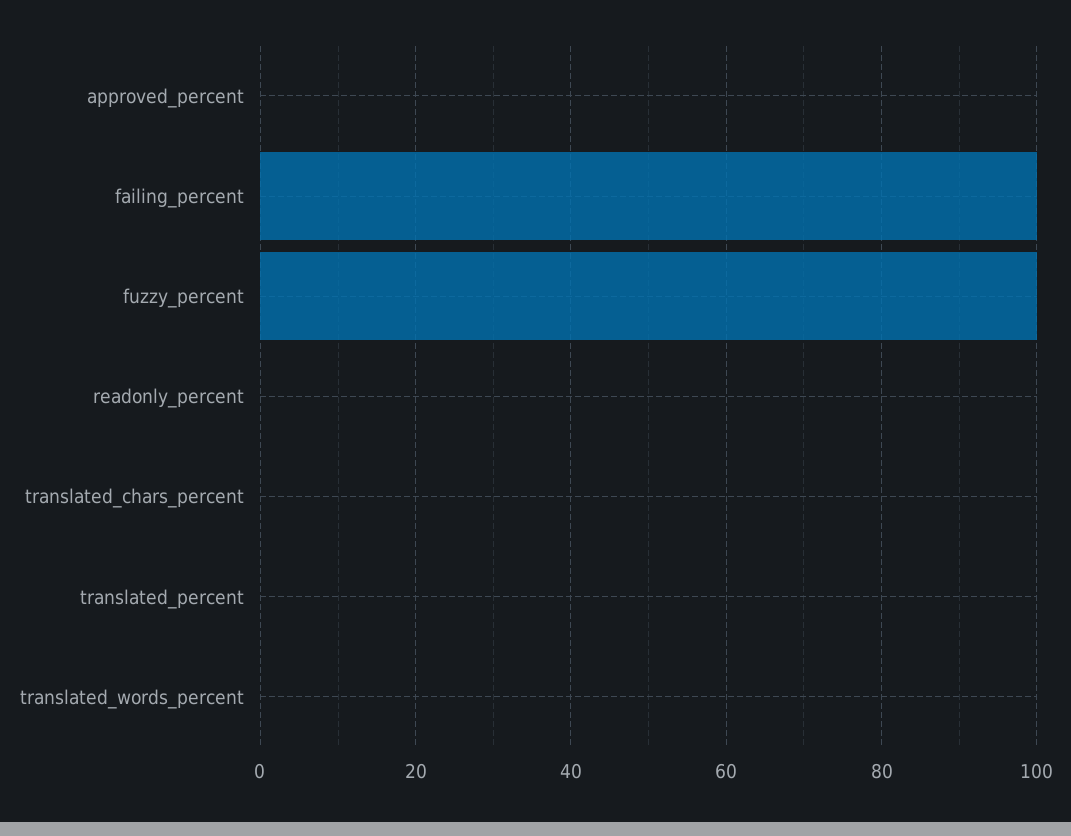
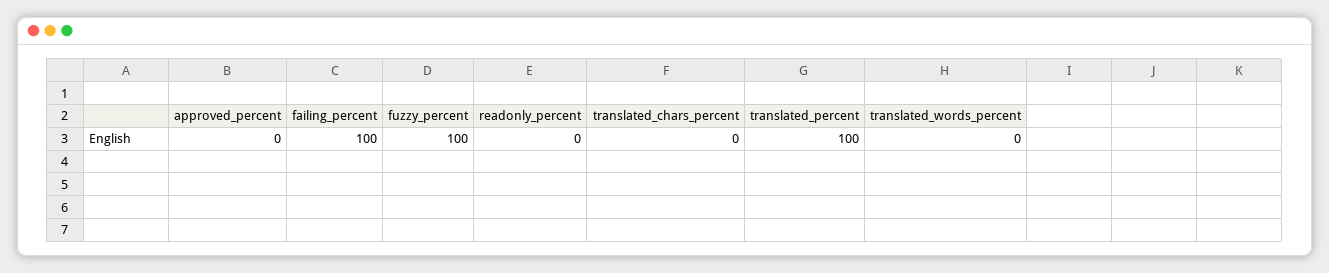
  {
    "approved_percent": 0,
    "failing_percent": 100,
    "fuzzy_percent": 100,
    "readonly_percent": 0,
    "translated_chars_percent": 0,
-   "translated_percent": 0,
+   "translated_percent": 100,
    "translated_words_percent": 0
  }

